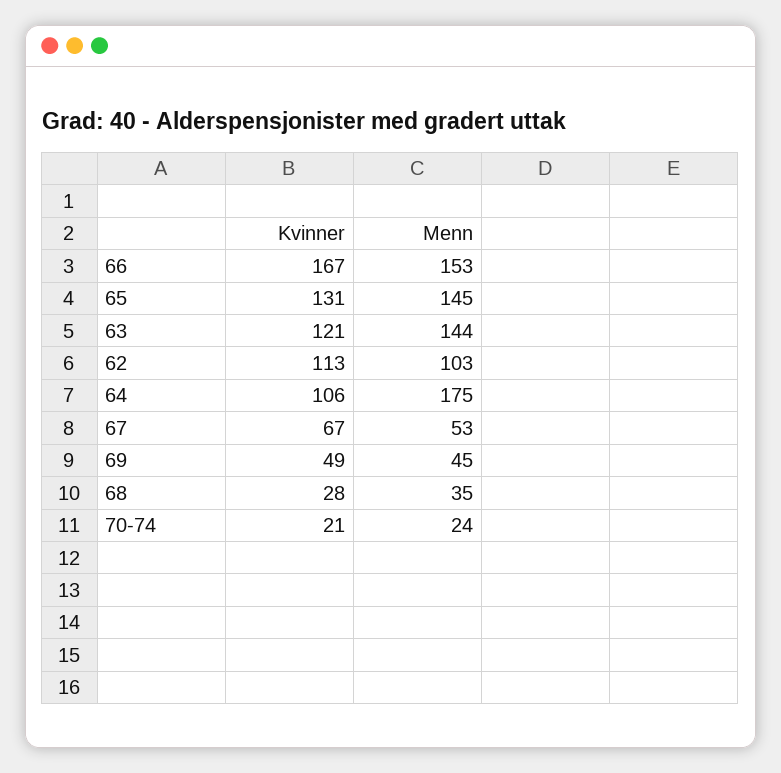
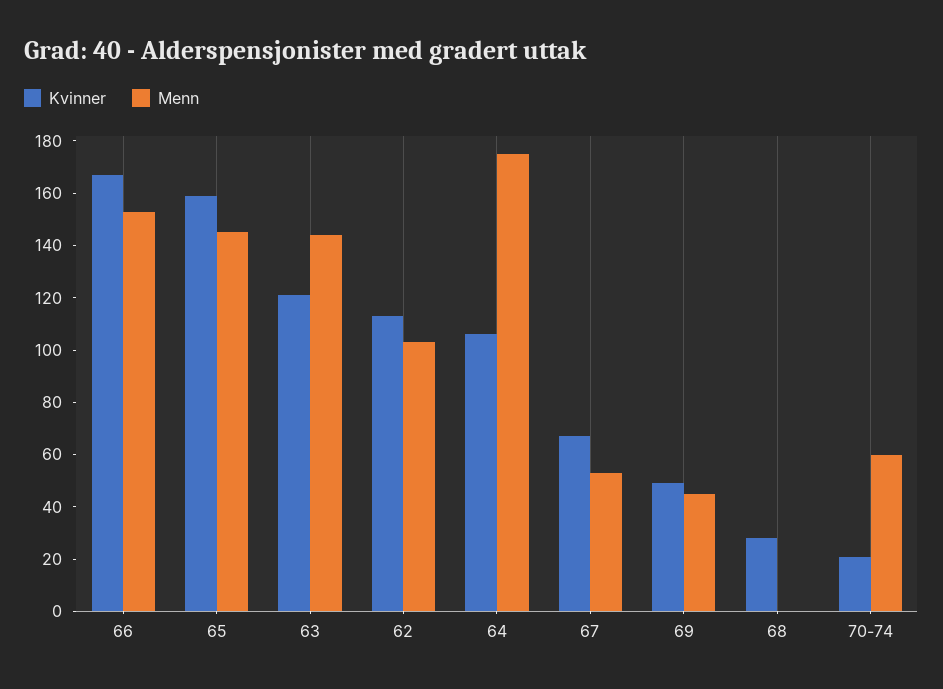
  {
    "Kvinner": {
      "66": 167,
-     "65": 131,
+     "65": 160,
      "63": 121,
      "62": 113,
      "64": 106,
      "67": 67,
      "69": 49,
      "68": 28,
      "70-74": 21
    },
    "Menn": {
      "66": 153,
      "65": 145,
      "63": 144,
      "62": 103,
      "64": 175,
      "67": 53,
      "69": 45,
-     "68": 35,
+     "68": 0,
-     "70-74": 24
+     "70-74": 60
    }
  }

